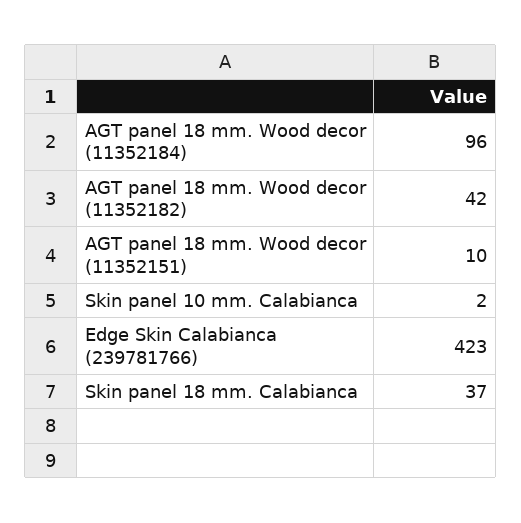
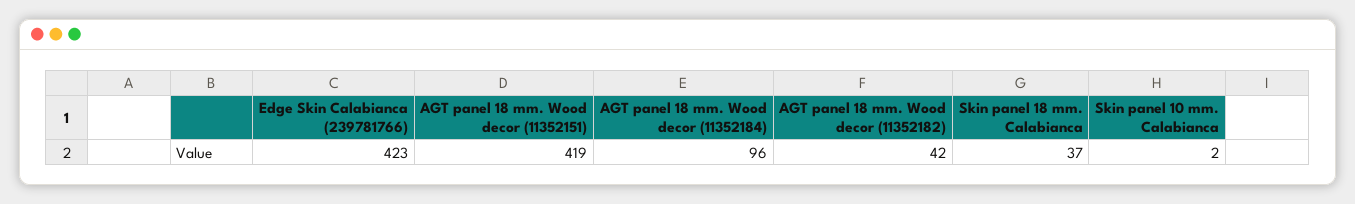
  {
    "AGT panel 18 mm. Wood decor (11352184)": 96,
    "AGT panel 18 mm. Wood decor (11352182)": 42,
-   "AGT panel 18 mm. Wood decor (11352151)": 10,
+   "AGT panel 18 mm. Wood decor (11352151)": 419,
    "Skin panel 10 mm. Calabianca": 2,
    "Edge Skin Calabianca (239781766)": 423,
    "Skin panel 18 mm. Calabianca": 37
  }

